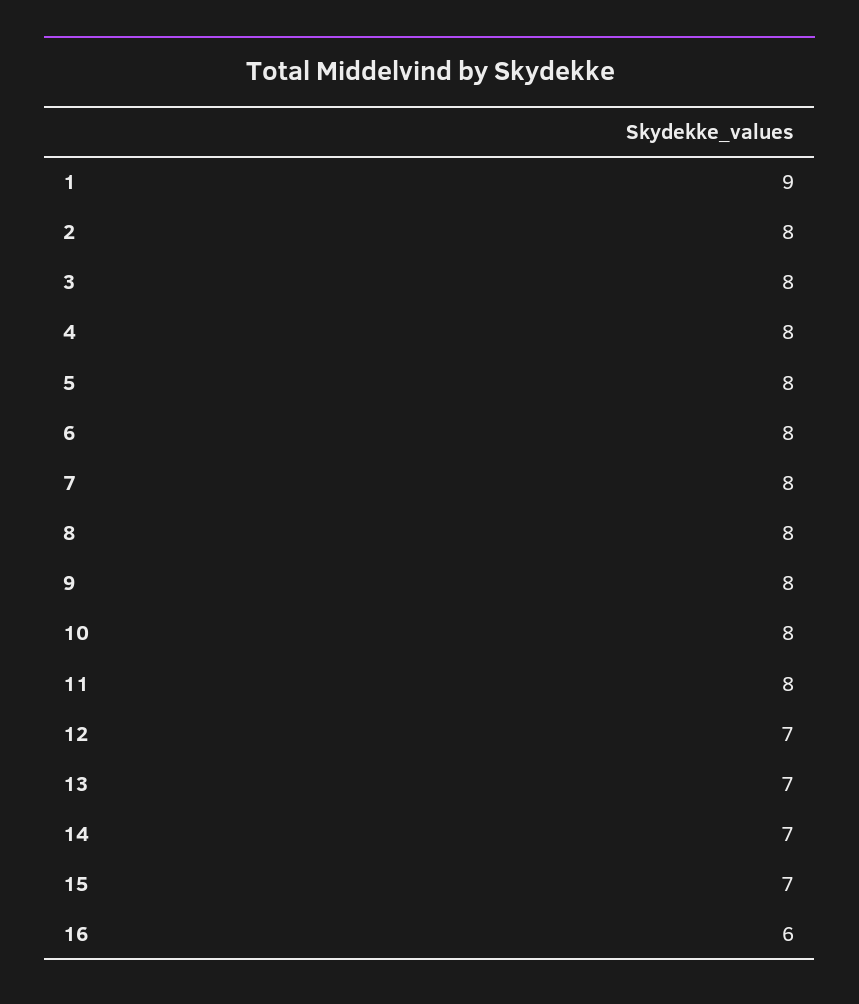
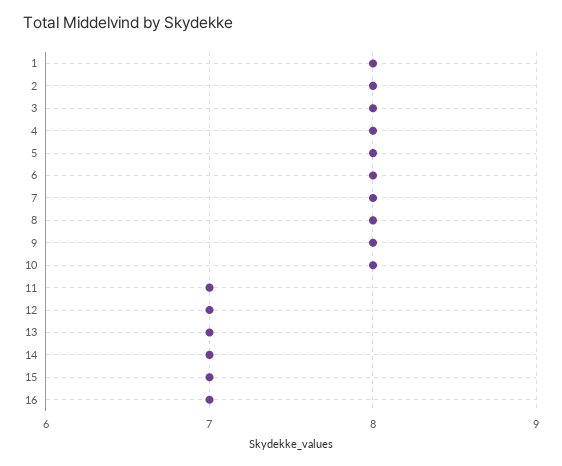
  {
-   "1": 9,
+   "1": 8,
    "2": 8,
    "3": 8,
    "4": 8,
    "5": 8,
    "6": 8,
    "7": 8,
    "8": 8,
    "9": 8,
    "10": 8,
-   "11": 8,
+   "11": 7,
    "12": 7,
    "13": 7,
    "14": 7,
    "15": 7,
-   "16": 6
+   "16": 7
  }

